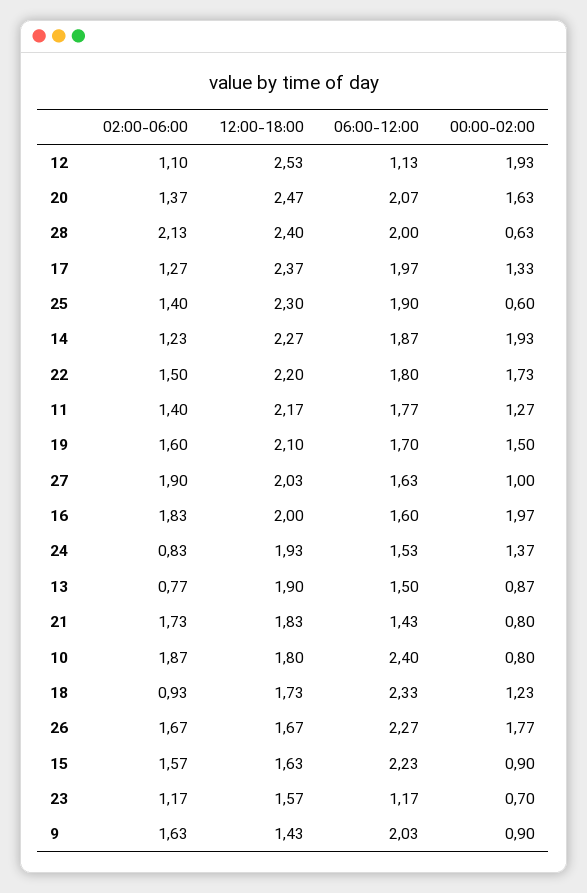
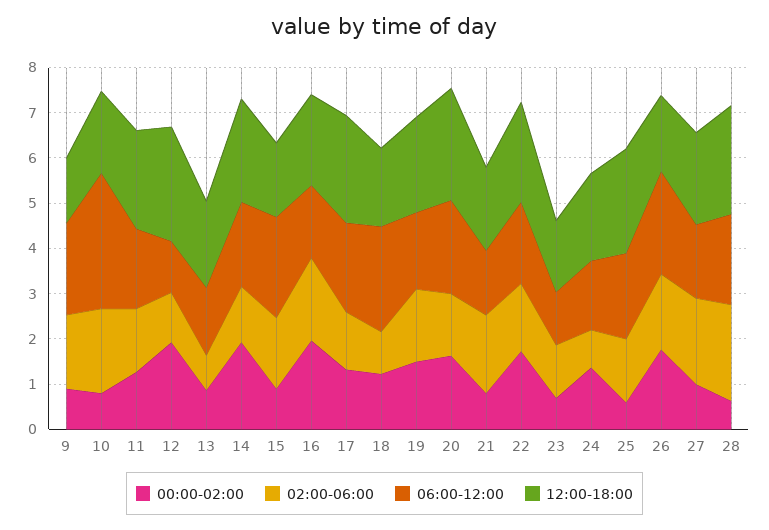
  {
    "02:00-06:00": {
      "12": 1.1,
      "20": 1.37,
      "28": 2.13,
      "17": 1.27,
      "25": 1.4,
      "14": 1.23,
      "22": 1.5,
      "11": 1.4,
      "19": 1.6,
      "27": 1.9,
      "16": 1.83,
      "24": 0.83,
      "13": 0.77,
      "21": 1.73,
      "10": 1.87,
      "18": 0.93,
      "26": 1.67,
      "15": 1.57,
      "23": 1.17,
      "9": 1.63
    },
    "12:00-18:00": {
      "12": 2.53,
      "20": 2.47,
      "28": 2.4,
      "17": 2.37,
      "25": 2.3,
      "14": 2.27,
      "22": 2.2,
      "11": 2.17,
      "19": 2.1,
      "27": 2.03,
      "16": 2,
      "24": 1.93,
      "13": 1.9,
      "21": 1.83,
      "10": 1.8,
      "18": 1.73,
      "26": 1.67,
      "15": 1.63,
      "23": 1.57,
      "9": 1.43
    },
    "06:00-12:00": {
      "12": 1.13,
      "20": 2.07,
      "28": 2,
      "17": 1.97,
      "25": 1.9,
      "14": 1.87,
      "22": 1.8,
      "11": 1.77,
      "19": 1.7,
      "27": 1.63,
      "16": 1.6,
      "24": 1.53,
      "13": 1.5,
      "21": 1.43,
-     "10": 2.4,
+     "10": 3,
      "18": 2.33,
      "26": 2.27,
      "15": 2.23,
      "23": 1.17,
      "9": 2.03
    },
    "00:00-02:00": {
      "12": 1.93,
      "20": 1.63,
      "28": 0.63,
      "17": 1.33,
      "25": 0.6,
      "14": 1.93,
      "22": 1.73,
      "11": 1.27,
      "19": 1.5,
      "27": 1,
      "16": 1.97,
      "24": 1.37,
      "13": 0.87,
      "21": 0.8,
      "10": 0.8,
      "18": 1.23,
      "26": 1.77,
      "15": 0.9,
      "23": 0.7,
      "9": 0.9
    }
  }

